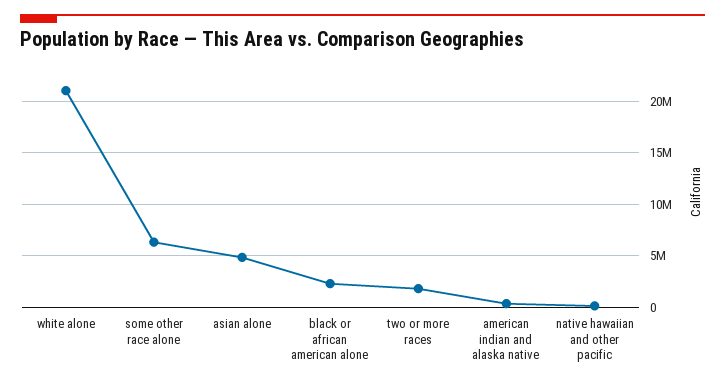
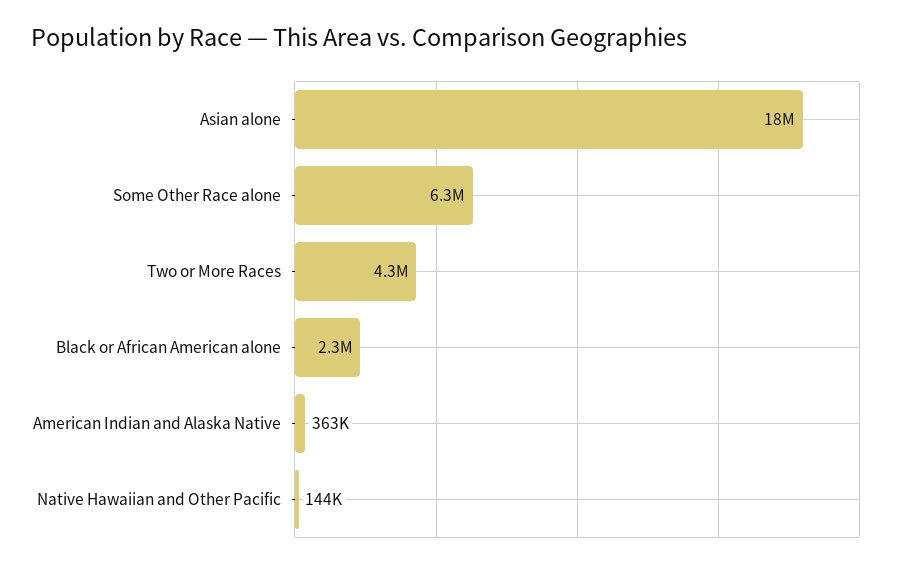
  {
-   "white alone": 21000000,
    "some other race alone": 6300000,
-   "asian alone": 5000000,
+   "asian alone": 18000000,
    "black or african american alone": 2300000,
-   "two or more races": 2000000,
+   "two or more races": 4300000,
    "american indian and alaska native": 363000,
    "native hawaiian and other pacific": 144000
  }

